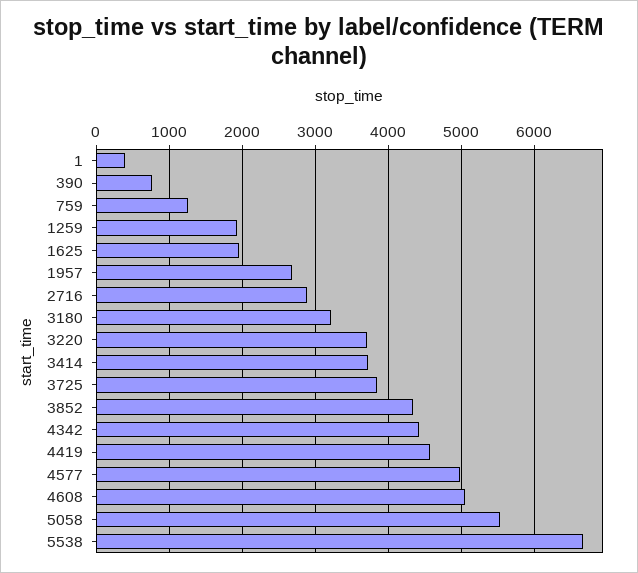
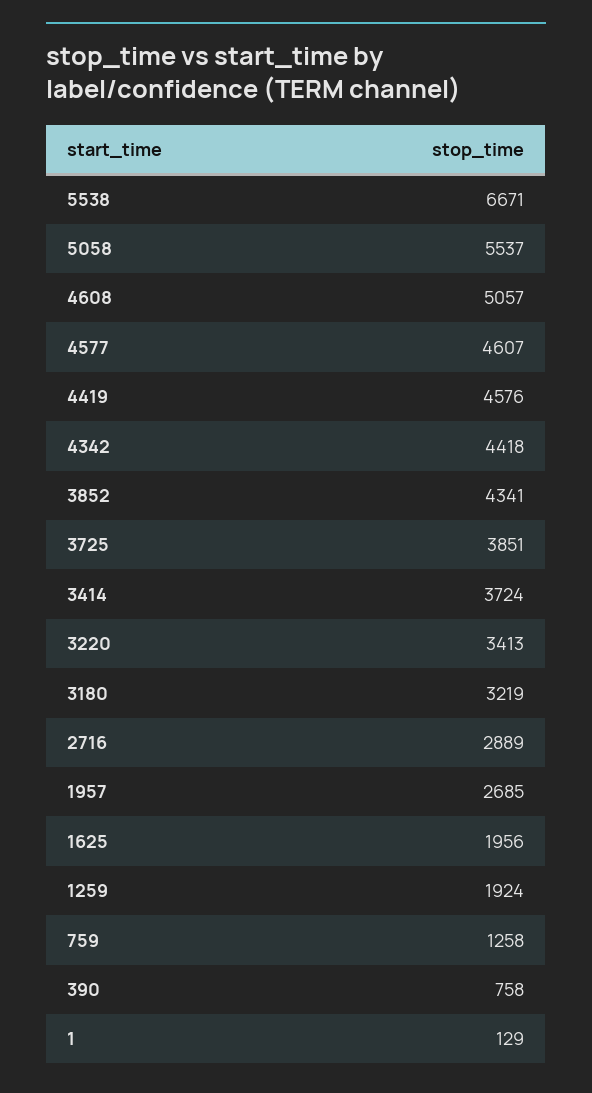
  {
-   "1": 400,
+   "1": 129,
    "390": 758,
    "759": 1258,
    "1259": 1924,
    "1625": 1956,
    "1957": 2685,
    "2716": 2889,
    "3180": 3219,
-   "3220": 3700,
+   "3220": 3413,
    "3414": 3724,
    "3725": 3851,
    "3852": 4341,
    "4342": 4418,
    "4419": 4576,
-   "4577": 5000,
+   "4577": 4607,
    "4608": 5057,
    "5058": 5537,
    "5538": 6671
  }

